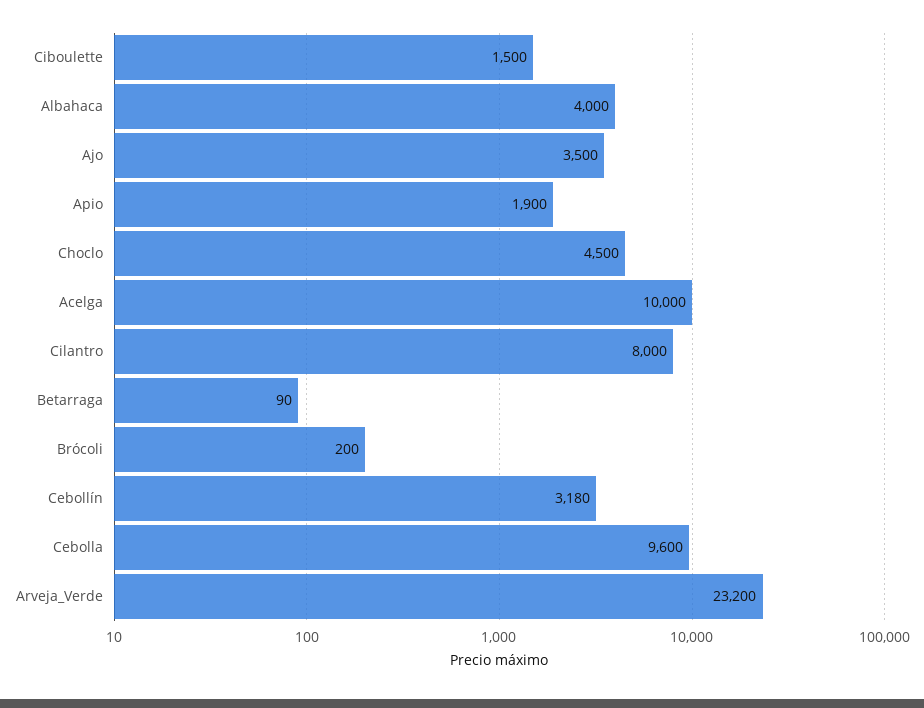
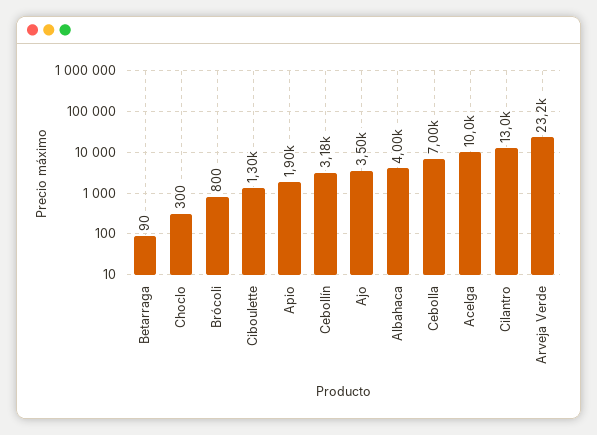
  {
-   "Ciboulette": 1500,
+   "Ciboulette": 1300,
    "Albahaca": 4000,
    "Ajo": 3500,
    "Apio": 1900,
-   "Choclo": 4500,
+   "Choclo": 300,
    "Acelga": 10000,
-   "Cilantro": 8000,
+   "Cilantro": 13000,
    "Betarraga": 90,
-   "Brócoli": 200,
+   "Brócoli": 800,
    "Cebollín": 3180,
-   "Cebolla": 9600,
+   "Cebolla": 7000,
    "Arveja_Verde": 23200
  }

